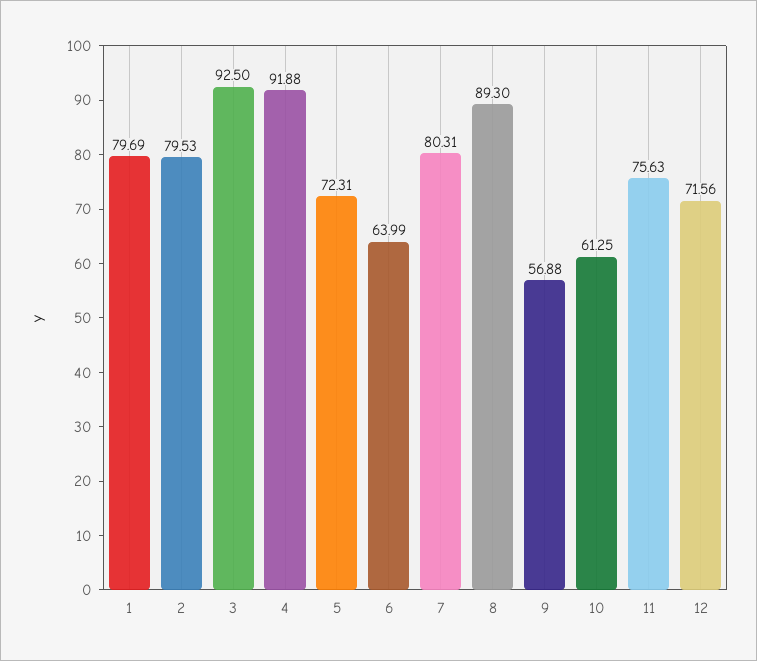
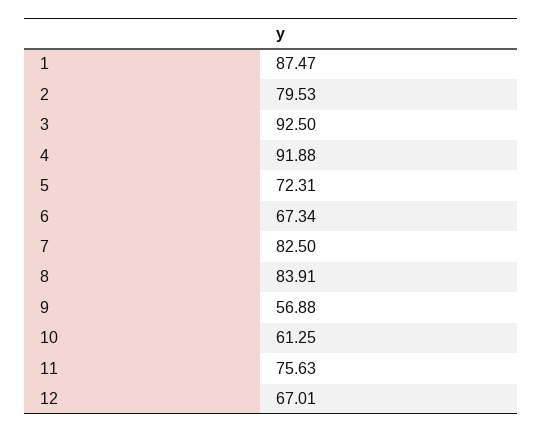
  {
-   "1": 79.69,
+   "1": 87.47,
    "2": 79.53,
    "3": 92.5,
    "4": 91.88,
    "5": 72.31,
-   "6": 63.99,
+   "6": 67.34,
-   "7": 80.31,
+   "7": 82.5,
-   "8": 89.3,
+   "8": 83.91,
    "9": 56.88,
    "10": 61.25,
    "11": 75.63,
-   "12": 71.56
+   "12": 67.01
  }

